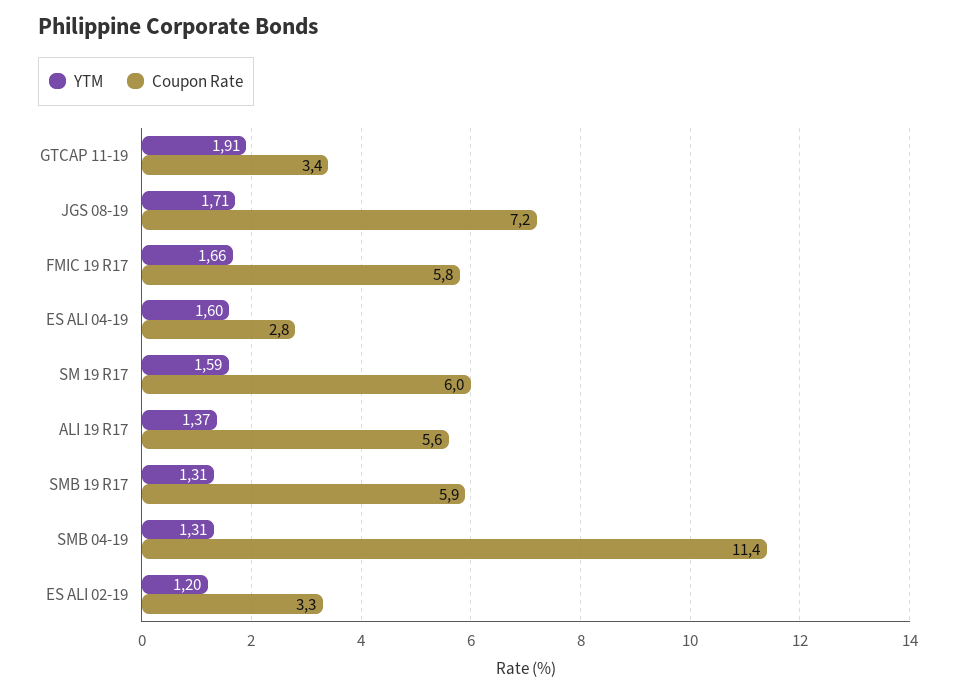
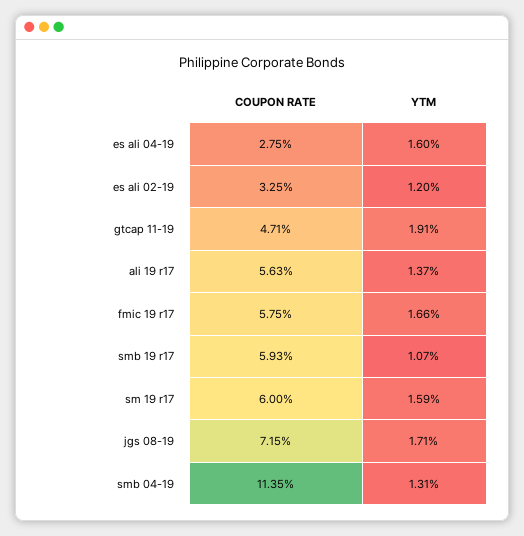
  {
    "YTM": {
      "GTCAP 11-19": 1.91,
      "JGS 08-19": 1.71,
      "FMIC 19 R17": 1.66,
      "ES ALI 04-19": 1.6,
      "SM 19 R17": 1.59,
      "ALI 19 R17": 1.37,
-     "SMB 19 R17": 1.31,
+     "SMB 19 R17": 1.07,
      "SMB 04-19": 1.31,
      "ES ALI 02-19": 1.2
    },
    "Coupon Rate": {
-     "GTCAP 11-19": 3.4,
+     "GTCAP 11-19": 4.71,
      "JGS 08-19": 7.15,
      "FMIC 19 R17": 5.75,
      "ES ALI 04-19": 2.75,
      "SM 19 R17": 6,
      "ALI 19 R17": 5.63,
      "SMB 19 R17": 5.93,
      "SMB 04-19": 11.35,
      "ES ALI 02-19": 3.25
    }
  }

